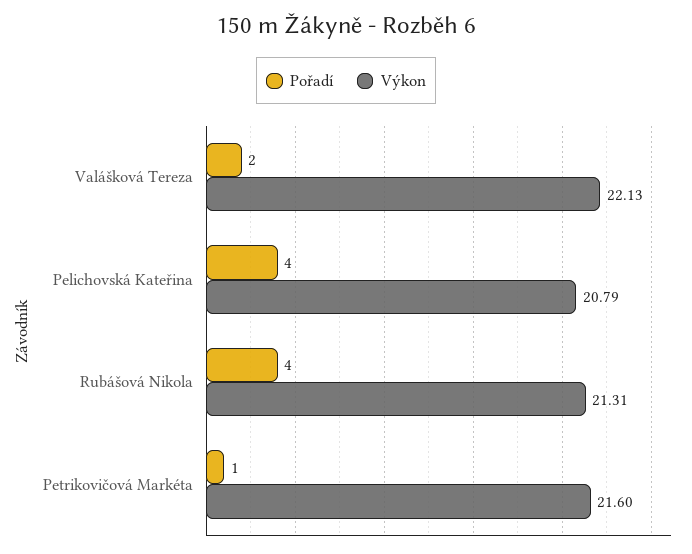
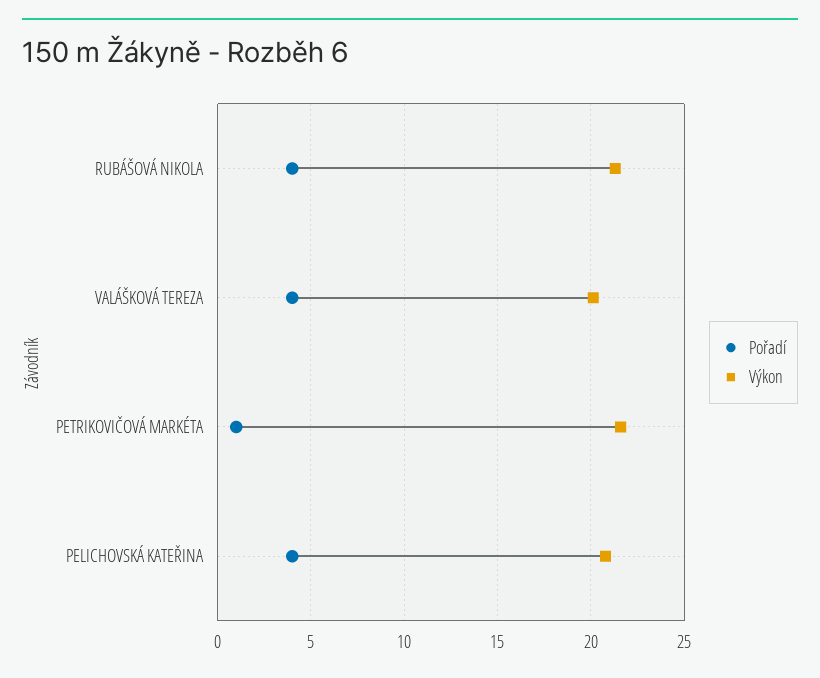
  {
    "Pořadí": {
-     "Valášková Tereza": 2,
+     "Valášková Tereza": 4,
      "Pelichovská Kateřina": 4,
      "Rubášová Nikola": 4,
      "Petrikovičová Markéta": 1
    },
    "Výkon": {
-     "Valášková Tereza": 22.13,
+     "Valášková Tereza": 20,
      "Pelichovská Kateřina": 20.79,
      "Rubášová Nikola": 21.31,
      "Petrikovičová Markéta": 21.6
    }
  }

